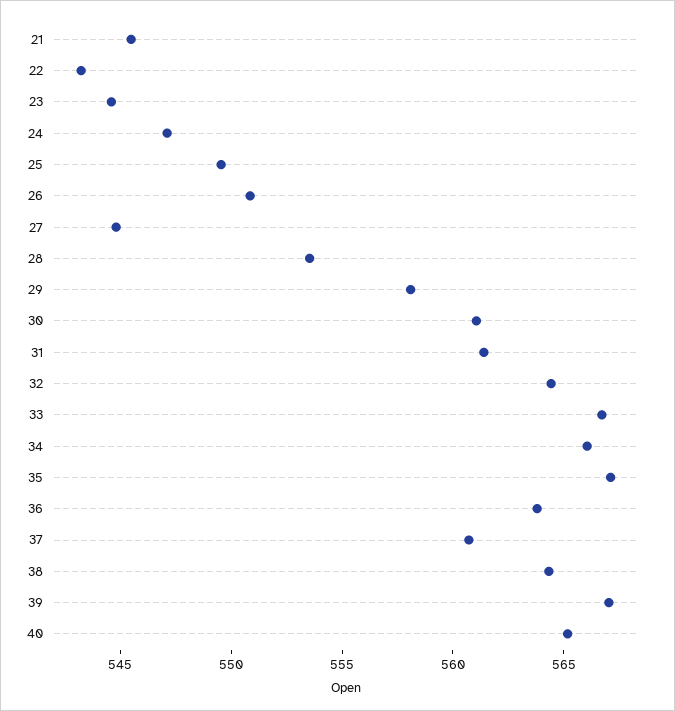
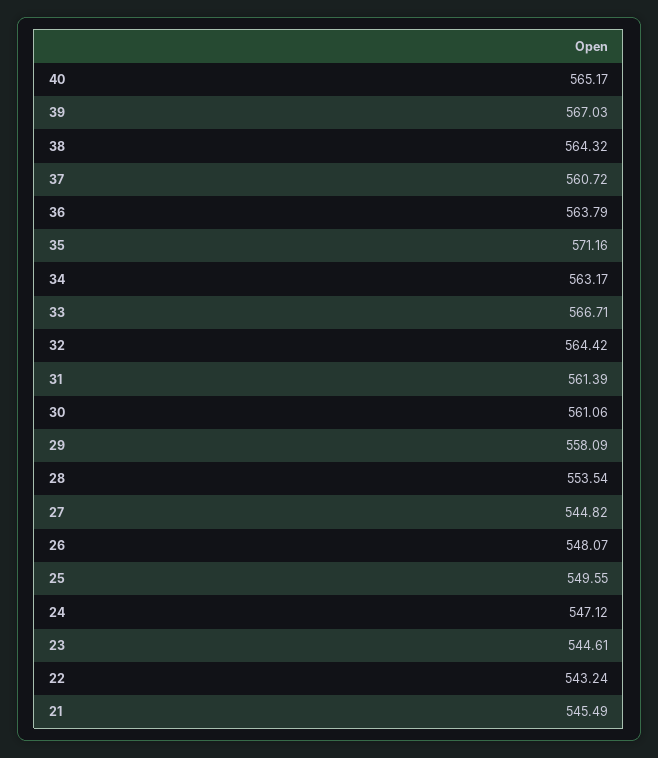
  {
    "21": 545.49,
    "22": 543.24,
    "23": 544.61,
    "24": 547.12,
    "25": 549.55,
-   "26": 551,
+   "26": 548.07,
    "27": 544.82,
    "28": 553.54,
    "29": 558.09,
    "30": 561.06,
    "31": 561.39,
    "32": 564.42,
    "33": 566.71,
-   "34": 566,
+   "34": 563.17,
-   "35": 567,
+   "35": 571.16,
    "36": 563.79,
    "37": 560.72,
    "38": 564.32,
    "39": 567.03,
    "40": 565.17
  }

